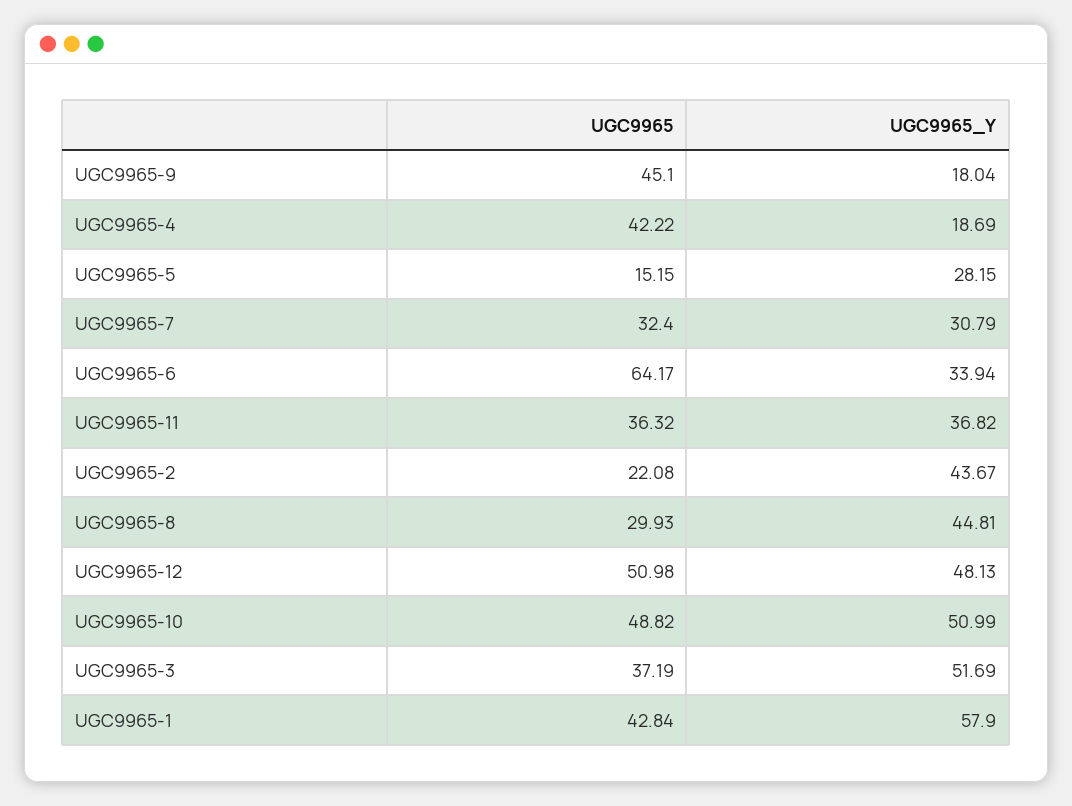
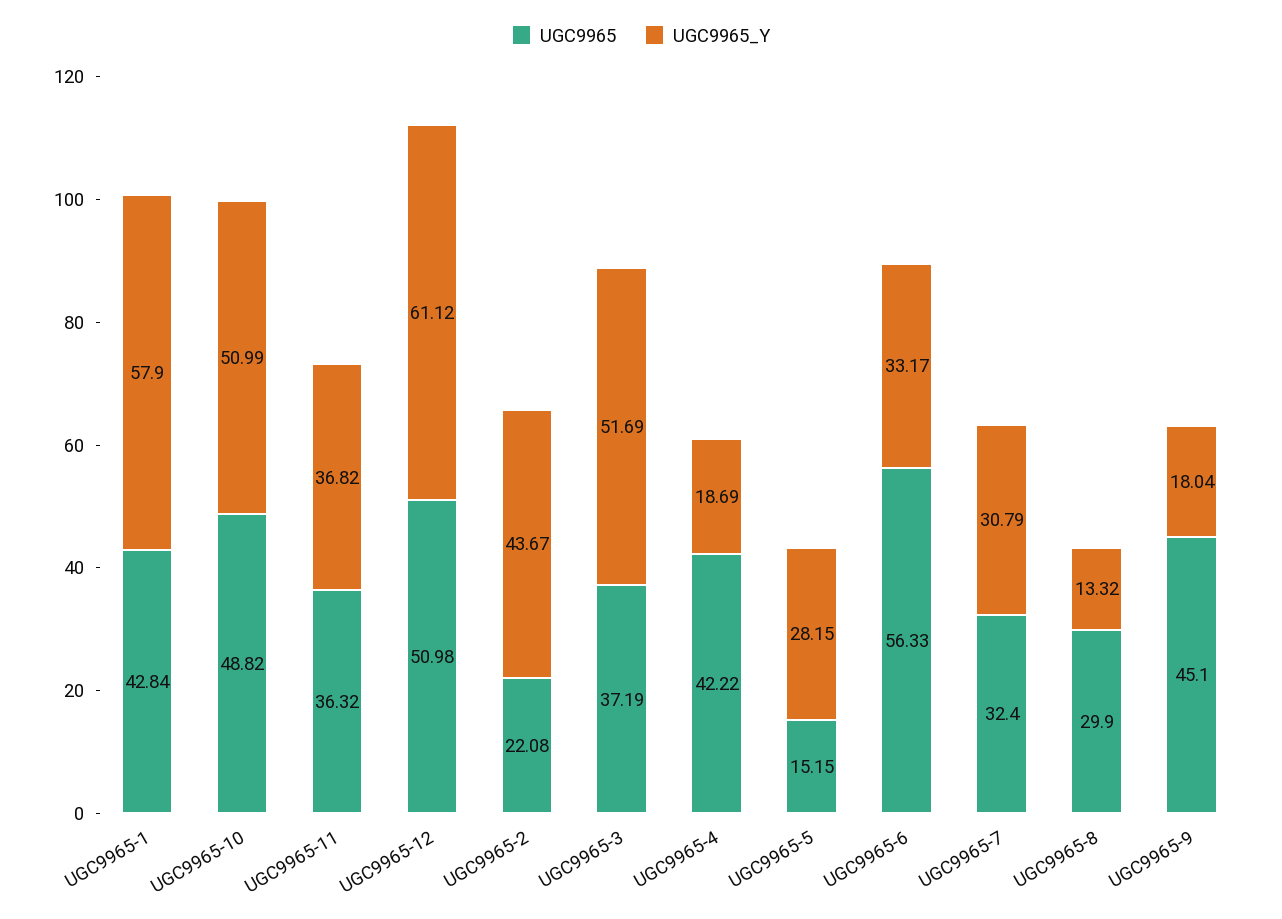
  {
    "UGC9965": {
      "UGC9965-9": 45.1,
      "UGC9965-4": 42.22,
      "UGC9965-5": 15.15,
      "UGC9965-7": 32.4,
-     "UGC9965-6": 64.17,
+     "UGC9965-6": 56.33,
      "UGC9965-11": 36.32,
      "UGC9965-2": 22.08,
-     "UGC9965-8": 29.93,
+     "UGC9965-8": 29.9,
      "UGC9965-12": 50.98,
      "UGC9965-10": 48.82,
      "UGC9965-3": 37.19,
      "UGC9965-1": 42.84
    },
    "UGC9965_Y": {
      "UGC9965-9": 18.04,
      "UGC9965-4": 18.69,
      "UGC9965-5": 28.15,
      "UGC9965-7": 30.79,
-     "UGC9965-6": 33.94,
+     "UGC9965-6": 33.17,
      "UGC9965-11": 36.82,
      "UGC9965-2": 43.67,
-     "UGC9965-8": 44.81,
+     "UGC9965-8": 13.32,
-     "UGC9965-12": 48.13,
+     "UGC9965-12": 61.12,
      "UGC9965-10": 50.99,
      "UGC9965-3": 51.69,
      "UGC9965-1": 57.9
    }
  }

